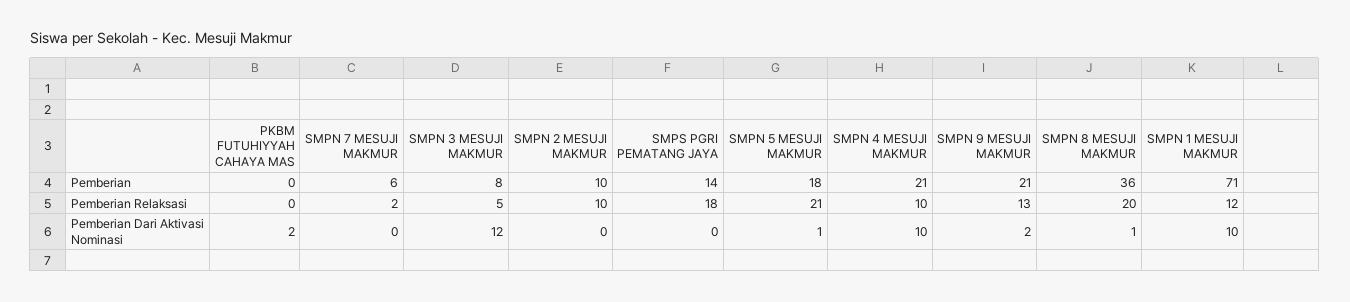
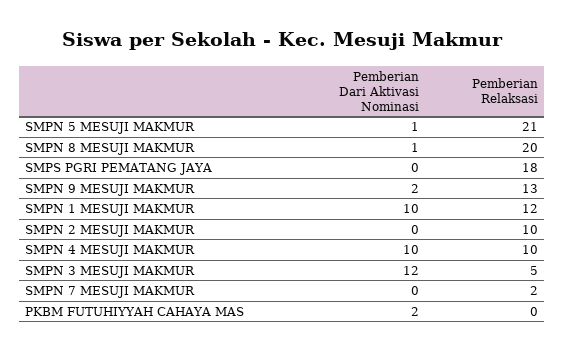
  {
    "PKBM FUTUHIYYAH CAHAYA MAS": {
-     "Pemberian": 0,
      "Pemberian Relaksasi": 0,
      "Pemberian Dari Aktivasi Nominasi": 2
    },
    "SMPN 7 MESUJI MAKMUR": {
-     "Pemberian": 6,
      "Pemberian Relaksasi": 2,
      "Pemberian Dari Aktivasi Nominasi": 0
    },
    "SMPN 3 MESUJI MAKMUR": {
-     "Pemberian": 8,
      "Pemberian Relaksasi": 5,
      "Pemberian Dari Aktivasi Nominasi": 12
    },
    "SMPN 2 MESUJI MAKMUR": {
-     "Pemberian": 10,
      "Pemberian Relaksasi": 10,
      "Pemberian Dari Aktivasi Nominasi": 0
    },
    "SMPS PGRI PEMATANG JAYA": {
-     "Pemberian": 14,
      "Pemberian Relaksasi": 18,
      "Pemberian Dari Aktivasi Nominasi": 0
    },
    "SMPN 5 MESUJI MAKMUR": {
-     "Pemberian": 18,
      "Pemberian Relaksasi": 21,
      "Pemberian Dari Aktivasi Nominasi": 1
    },
    "SMPN 4 MESUJI MAKMUR": {
-     "Pemberian": 21,
      "Pemberian Relaksasi": 10,
      "Pemberian Dari Aktivasi Nominasi": 10
    },
    "SMPN 9 MESUJI MAKMUR": {
-     "Pemberian": 21,
      "Pemberian Relaksasi": 13,
      "Pemberian Dari Aktivasi Nominasi": 2
    },
    "SMPN 8 MESUJI MAKMUR": {
-     "Pemberian": 36,
      "Pemberian Relaksasi": 20,
      "Pemberian Dari Aktivasi Nominasi": 1
    },
    "SMPN 1 MESUJI MAKMUR": {
-     "Pemberian": 71,
      "Pemberian Relaksasi": 12,
      "Pemberian Dari Aktivasi Nominasi": 10
    }
  }

